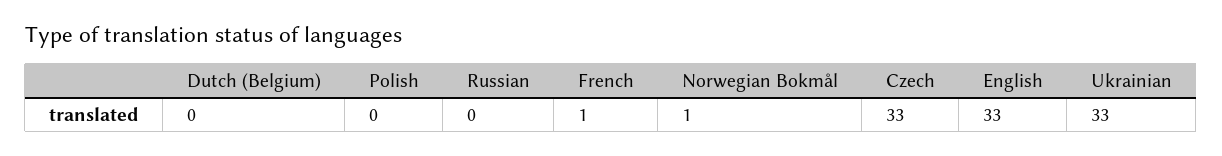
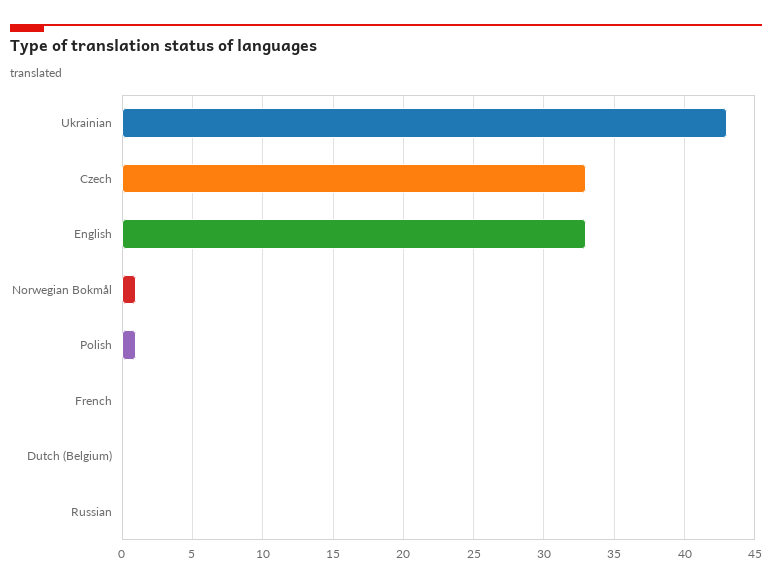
  {
    "Dutch (Belgium)": 0,
-   "Polish": 0,
+   "Polish": 1,
    "Russian": 0,
-   "French": 1,
+   "French": 0,
    "Norwegian Bokmål": 1,
    "Czech": 33,
    "English": 33,
-   "Ukrainian": 33
+   "Ukrainian": 43
  }

